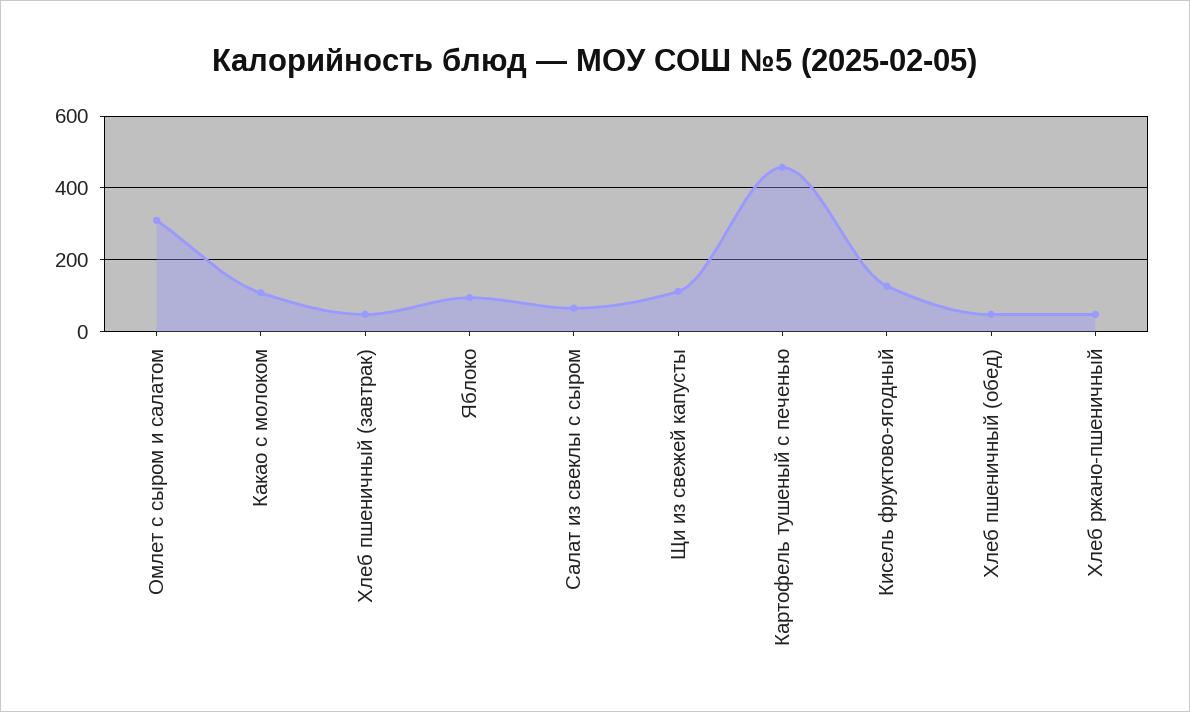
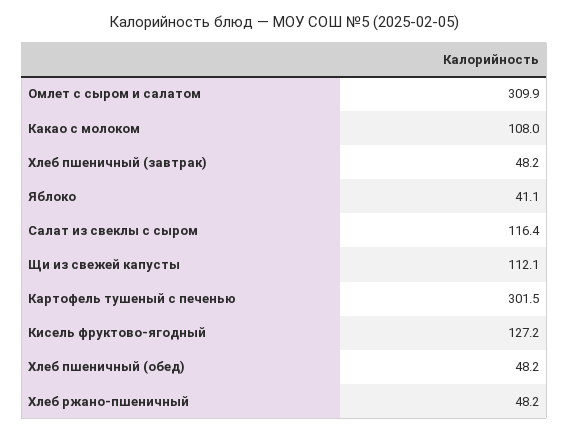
  {
    "Омлет с сыром и салатом": 309.9,
    "Какао с молоком": 108,
    "Хлеб пшеничный (завтрак)": 48.2,
-   "Яблоко": 100,
+   "Яблоко": 41.1,
-   "Салат из свеклы с сыром": 60,
+   "Салат из свеклы с сыром": 116.4,
    "Щи из свежей капусты": 112.1,
-   "Картофель тушеный с печенью": 460,
+   "Картофель тушеный с печенью": 301.5,
    "Кисель фруктово-ягодный": 127.2,
    "Хлеб пшеничный (обед)": 48.2,
    "Хлеб ржано-пшеничный": 48.2
  }

